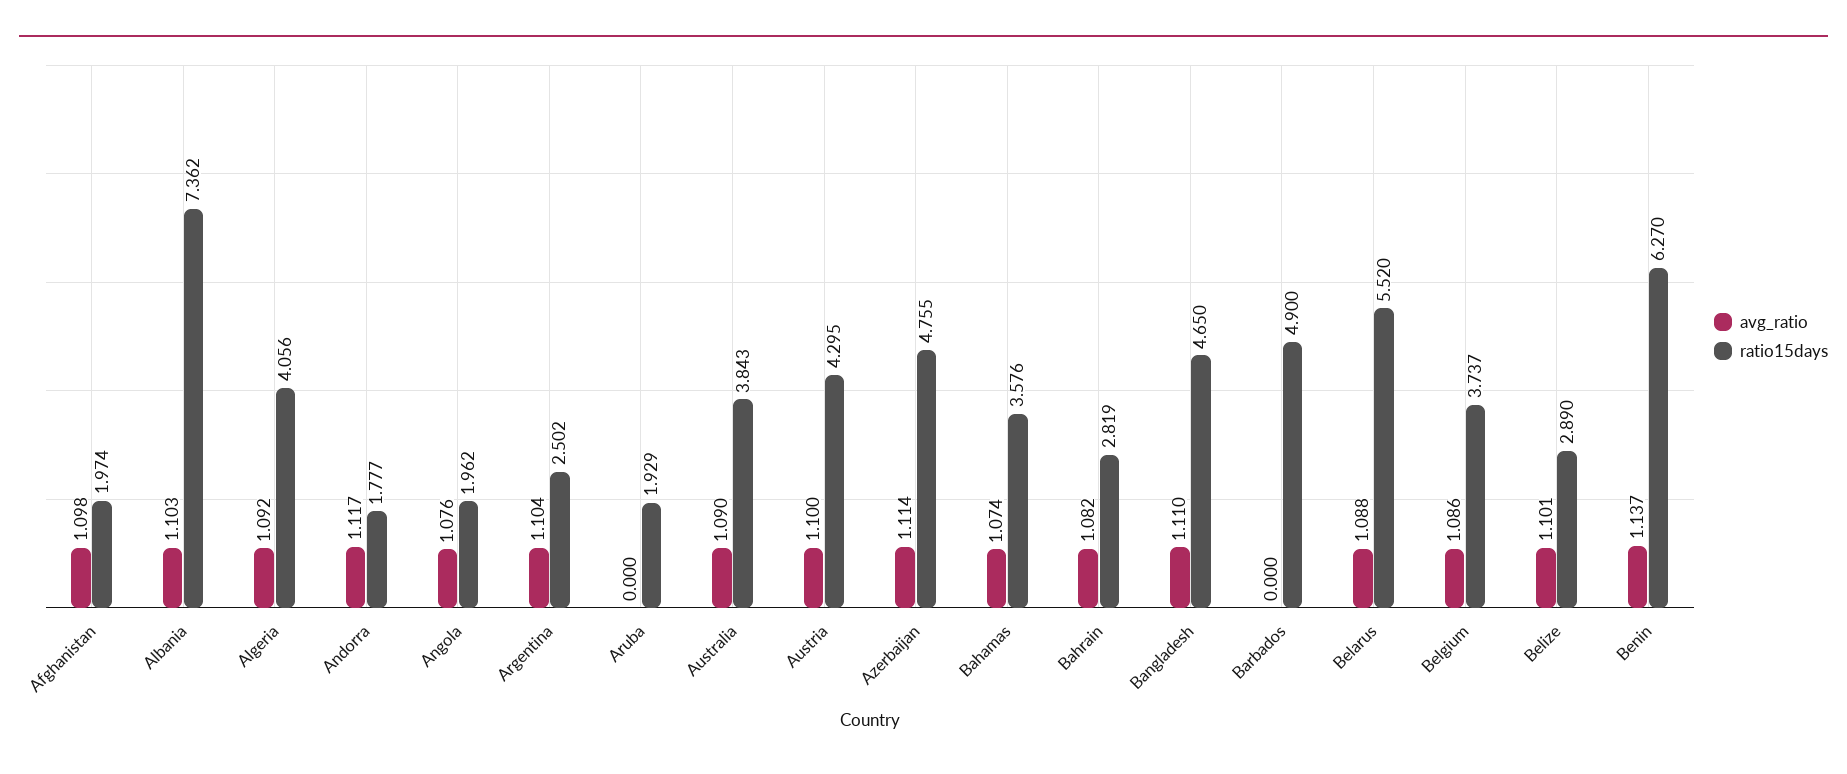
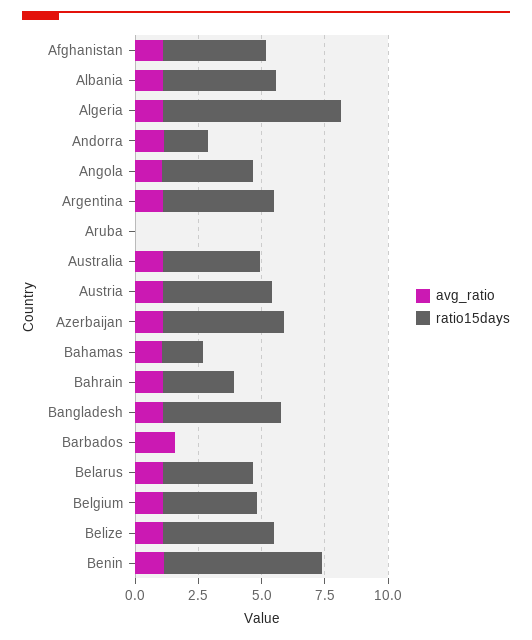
  {
    "avg_ratio": {
      "Afghanistan": 1.098,
      "Albania": 1.103,
      "Algeria": 1.092,
      "Andorra": 1.117,
      "Angola": 1.076,
      "Argentina": 1.104,
      "Aruba": 0,
      "Australia": 1.09,
      "Austria": 1.1,
      "Azerbaijan": 1.114,
      "Bahamas": 1.074,
      "Bahrain": 1.082,
      "Bangladesh": 1.11,
-     "Barbados": 0,
+     "Barbados": 1.5,
      "Belarus": 1.088,
      "Belgium": 1.086,
      "Belize": 1.101,
      "Benin": 1.137
    },
    "ratio15days": {
-     "Afghanistan": 1.974,
+     "Afghanistan": 4,
-     "Albania": 7.362,
+     "Albania": 4.5,
-     "Algeria": 4.056,
+     "Algeria": 7,
      "Andorra": 1.777,
-     "Angola": 1.962,
+     "Angola": 3.5,
-     "Argentina": 2.502,
+     "Argentina": 4.5,
-     "Aruba": 1.929,
+     "Aruba": 0,
      "Australia": 3.843,
      "Austria": 4.295,
      "Azerbaijan": 4.755,
-     "Bahamas": 3.576,
+     "Bahamas": 1.5,
      "Bahrain": 2.819,
      "Bangladesh": 4.65,
-     "Barbados": 4.9,
+     "Barbados": 0,
-     "Belarus": 5.52,
+     "Belarus": 3.5,
      "Belgium": 3.737,
-     "Belize": 2.89,
+     "Belize": 4.5,
      "Benin": 6.27
    }
  }

